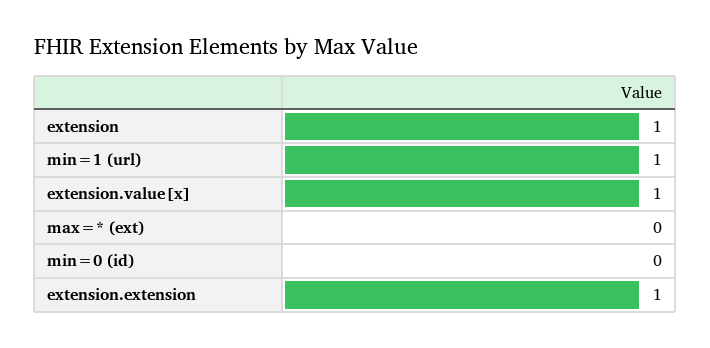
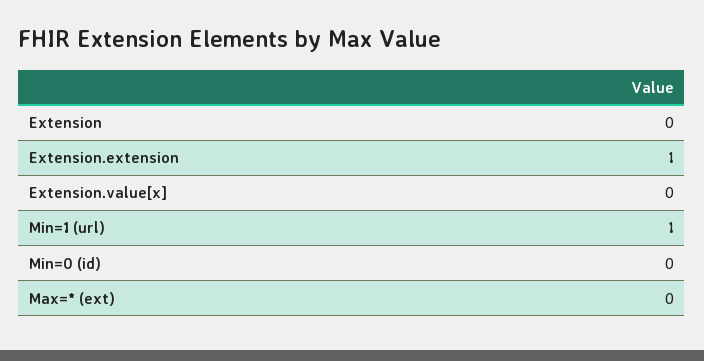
  {
-   "extension": 1,
+   "extension": 0,
    "min=1 (url)": 1,
-   "extension.value[x]": 1,
+   "extension.value[x]": 0,
    "max=* (ext)": 0,
    "min=0 (id)": 0,
    "extension.extension": 1
  }

